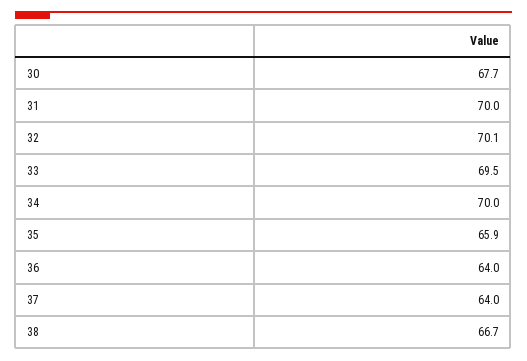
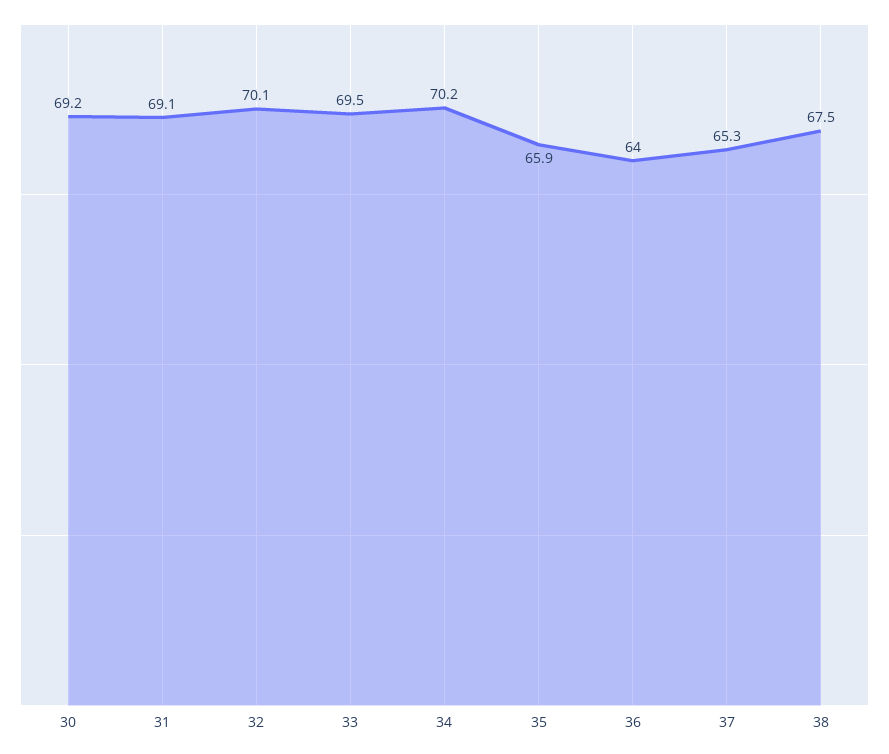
  {
-   "30": 67.7,
+   "30": 69.2,
-   "31": 70,
+   "31": 69.1,
    "32": 70.1,
    "33": 69.5,
-   "34": 70,
+   "34": 70.2,
    "35": 65.9,
    "36": 64,
-   "37": 64,
+   "37": 65.3,
-   "38": 66.7
+   "38": 67.5
  }

